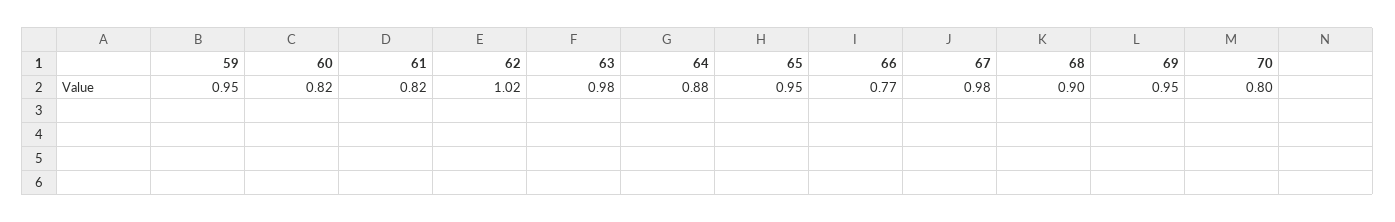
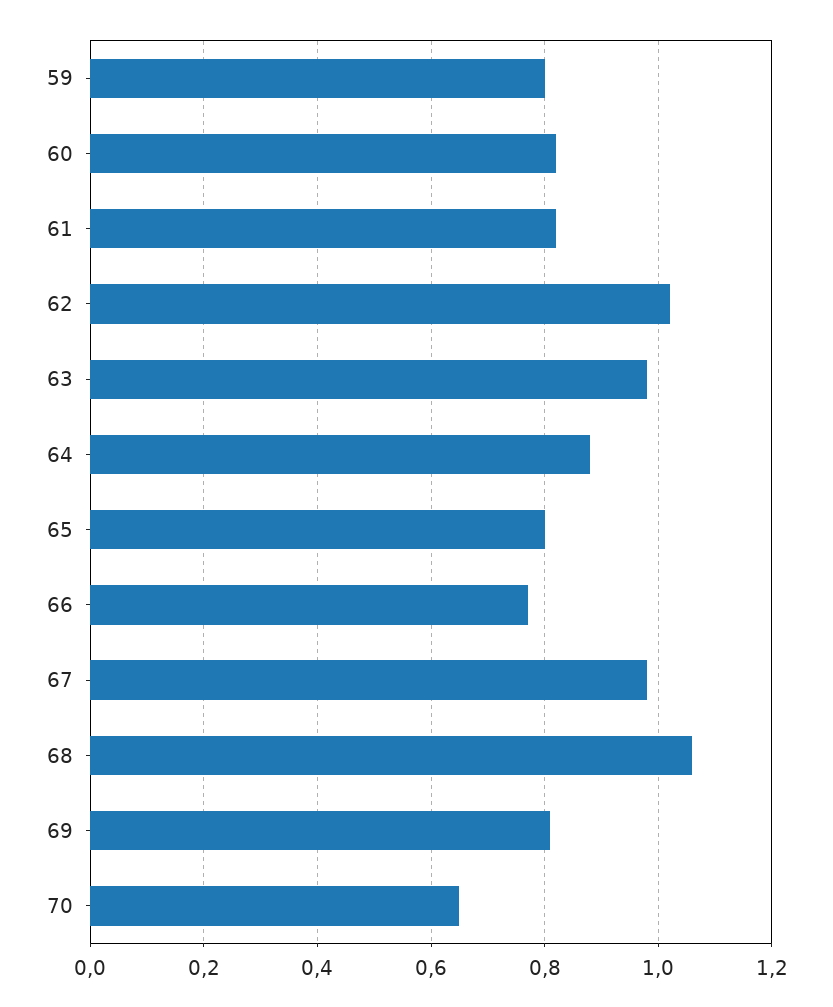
  {
-   "59": 0.95,
+   "59": 0.8,
    "60": 0.82,
    "61": 0.82,
    "62": 1.02,
    "63": 0.98,
    "64": 0.88,
-   "65": 0.95,
+   "65": 0.8,
    "66": 0.77,
    "67": 0.98,
-   "68": 0.9,
+   "68": 1.05,
-   "69": 0.95,
+   "69": 0.8,
-   "70": 0.8
+   "70": 0.65
  }

